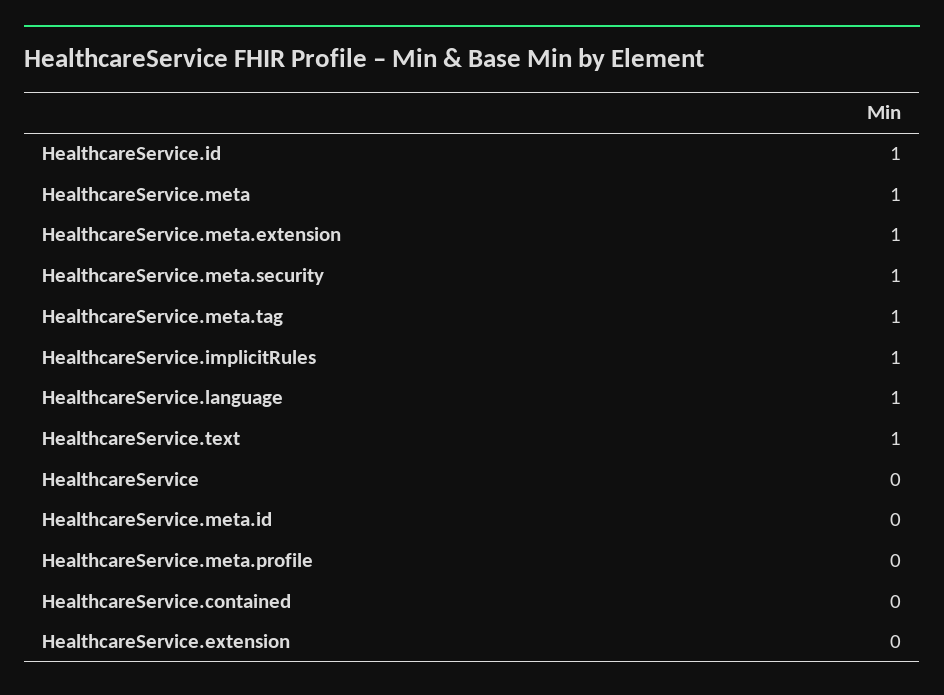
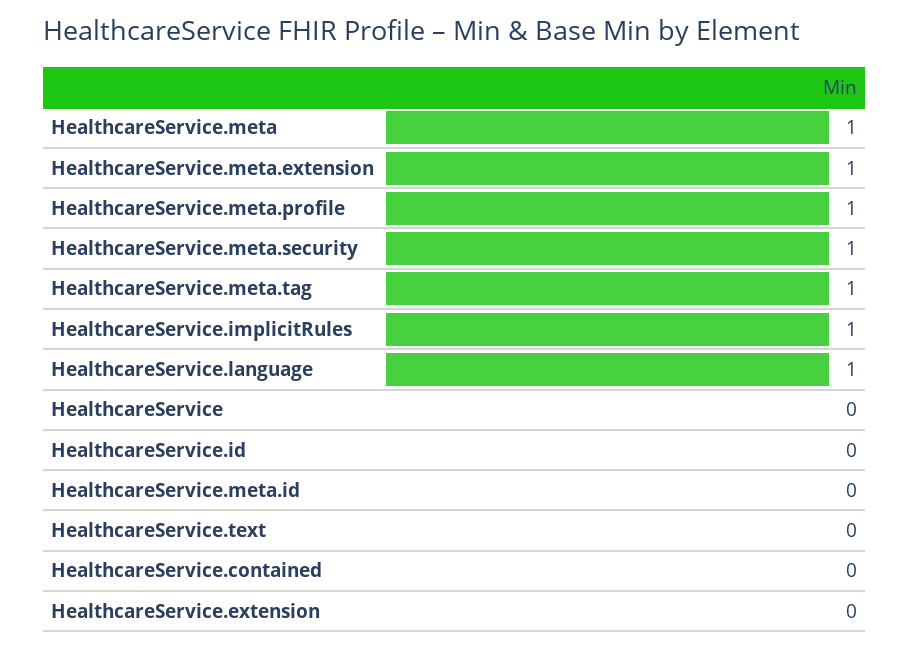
  {
-   "HealthcareService.id": 1,
+   "HealthcareService.id": 0,
    "HealthcareService.meta": 1,
    "HealthcareService.meta.extension": 1,
    "HealthcareService.meta.security": 1,
    "HealthcareService.meta.tag": 1,
    "HealthcareService.implicitRules": 1,
    "HealthcareService.language": 1,
-   "HealthcareService.text": 1,
+   "HealthcareService.text": 0,
    "HealthcareService": 0,
    "HealthcareService.meta.id": 0,
-   "HealthcareService.meta.profile": 0,
+   "HealthcareService.meta.profile": 1,
    "HealthcareService.contained": 0,
    "HealthcareService.extension": 0
  }

